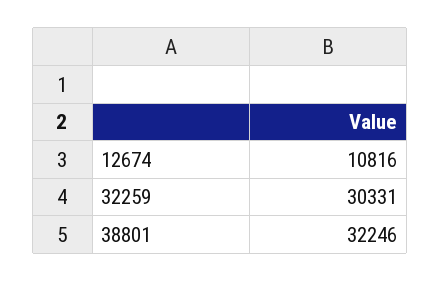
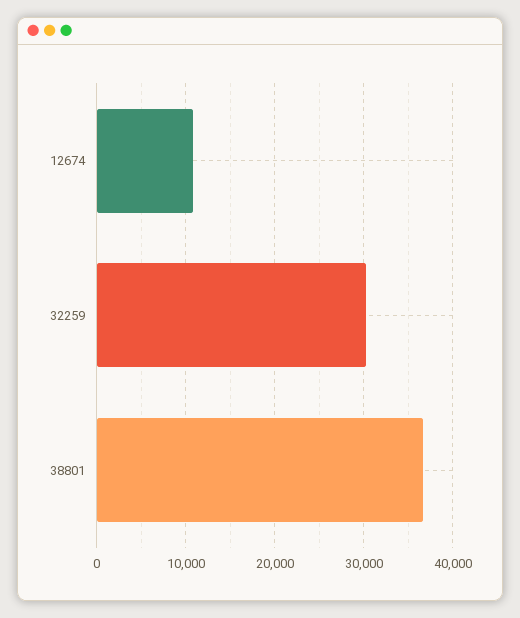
  {
    "12674": 10816,
    "32259": 30331,
-   "38801": 32246
+   "38801": 37000
  }

